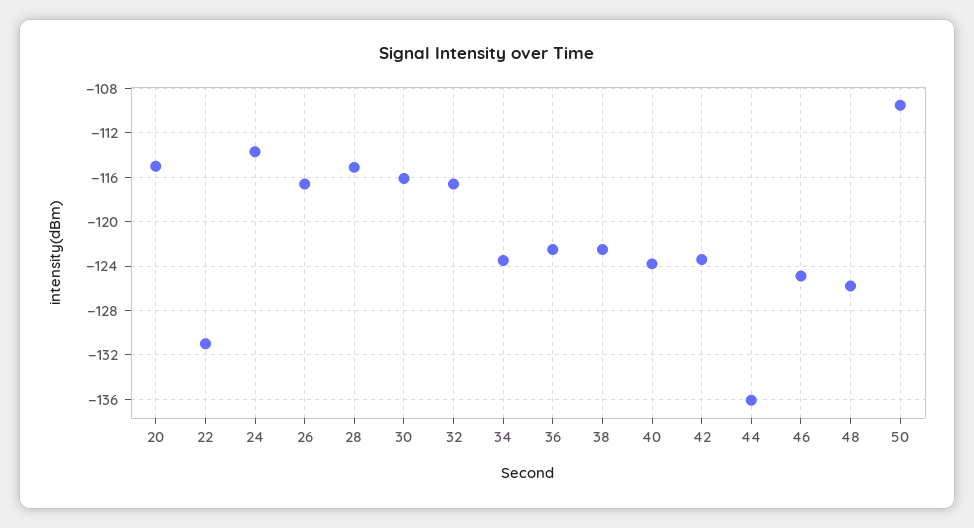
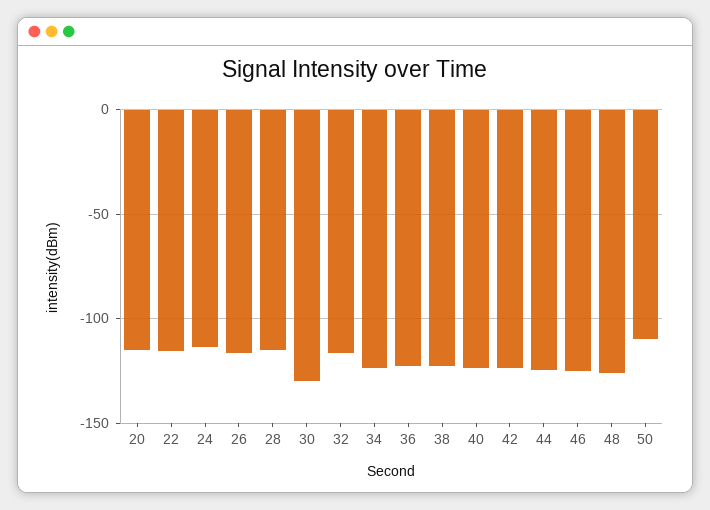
  {
    "20": -115,
-   "22": -131,
+   "22": -115,
    "24": -114,
    "26": -117,
    "28": -115,
-   "30": -116,
+   "30": -130,
    "32": -117,
    "34": -124,
    "36": -123,
    "38": -123,
    "40": -124,
    "42": -123,
-   "44": -136,
+   "44": -125,
    "46": -125,
    "48": -126,
    "50": -110
  }

